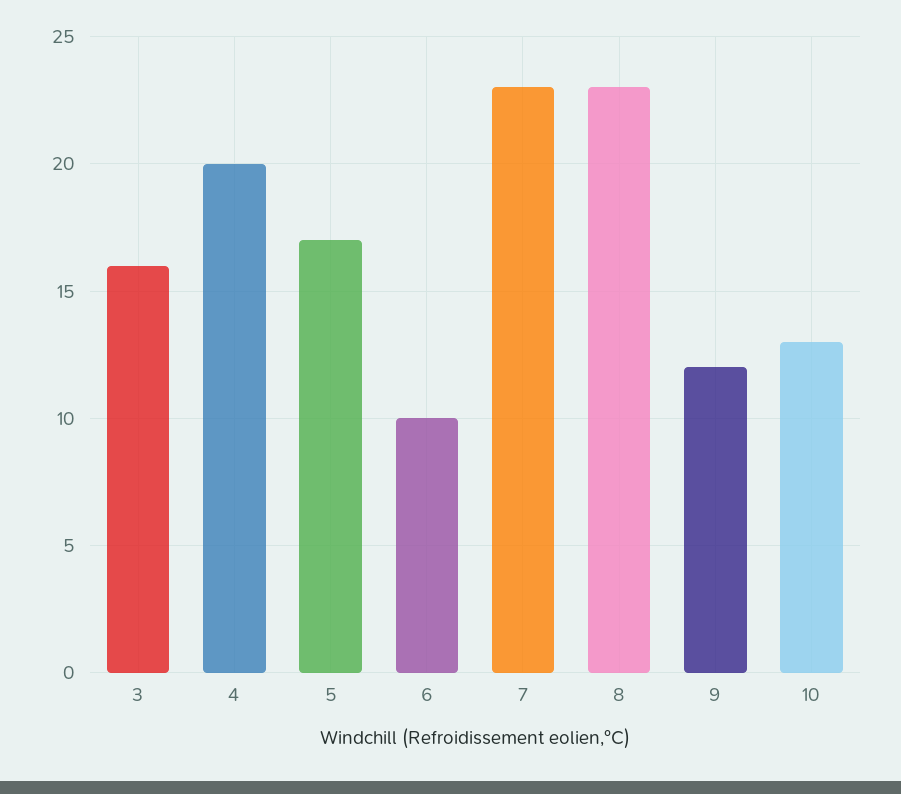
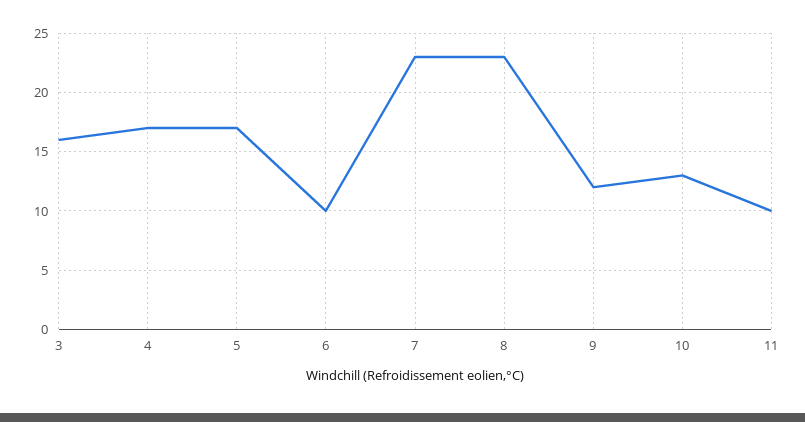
  {
    "3": 16,
-   "4": 20,
+   "4": 17,
    "5": 17,
    "6": 10,
    "7": 23,
    "8": 23,
    "9": 12,
-   "10": 13
+   "10": 13,
+   "11": 10
  }

